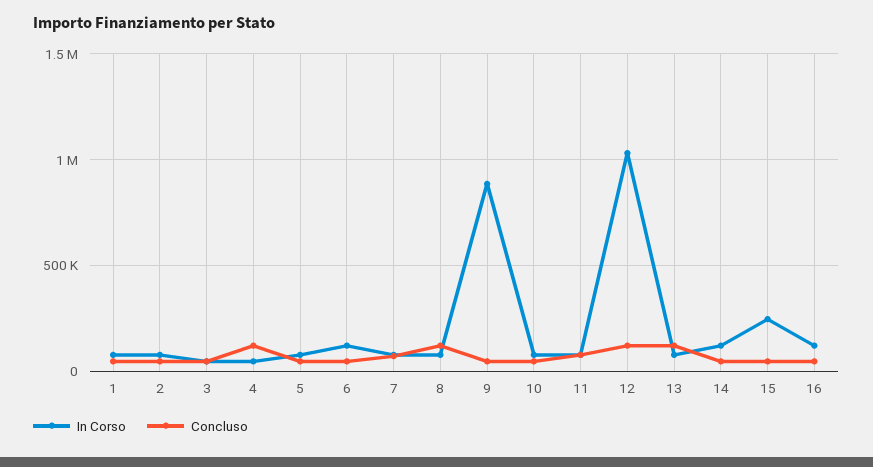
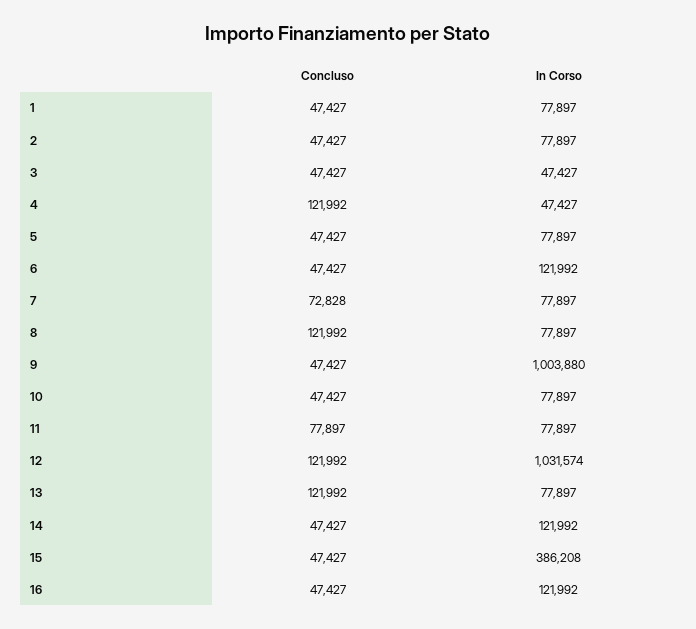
  {
    "In Corso": {
      "1": 77897,
      "2": 77897,
      "3": 47427,
      "4": 47427,
      "5": 77897,
      "6": 121992,
      "7": 77897,
      "8": 77897,
-     "9": 900000,
+     "9": 1003880,
      "10": 77897,
      "11": 77897,
      "12": 1031574,
      "13": 77897,
      "14": 121992,
-     "15": 250000,
+     "15": 386208,
      "16": 121992
    },
    "Concluso": {
      "1": 47427,
      "2": 47427,
      "3": 47427,
      "4": 121992,
      "5": 47427,
      "6": 47427,
      "7": 72828,
      "8": 121992,
      "9": 47427,
      "10": 47427,
      "11": 77897,
      "12": 121992,
      "13": 121992,
      "14": 47427,
      "15": 47427,
      "16": 47427
    }
  }

